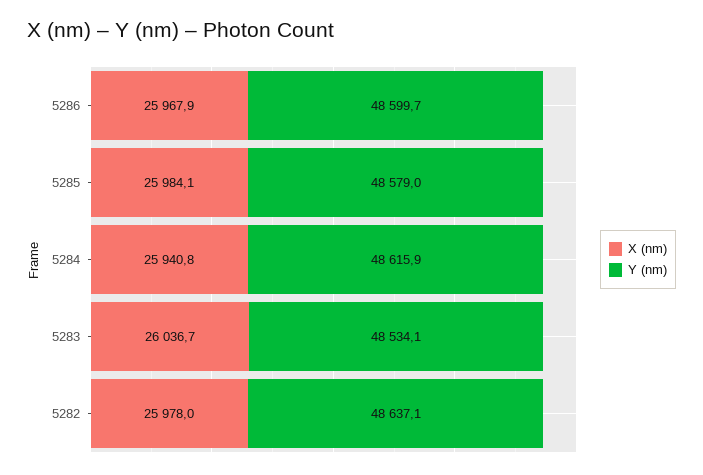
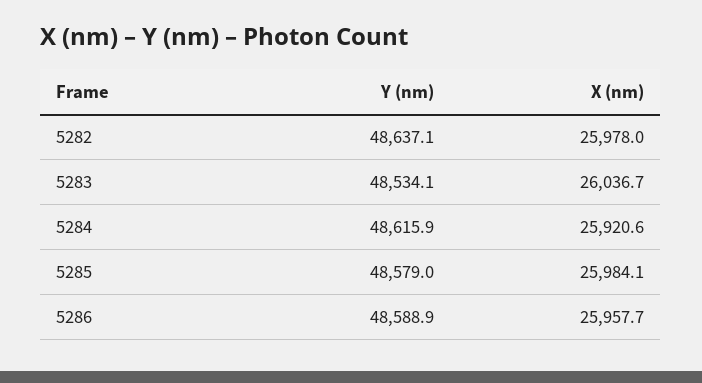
  {
    "X (nm)": {
-     "5286": 25967.9,
+     "5286": 25957.7,
      "5285": 25984.1,
-     "5284": 25940.8,
+     "5284": 25920.6,
      "5283": 26036.7,
      "5282": 25978
    },
    "Y (nm)": {
-     "5286": 48599.7,
+     "5286": 48588.9,
      "5285": 48579,
      "5284": 48615.9,
      "5283": 48534.1,
      "5282": 48637.1
    }
  }

